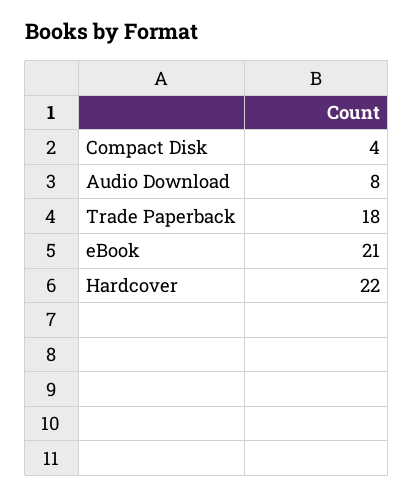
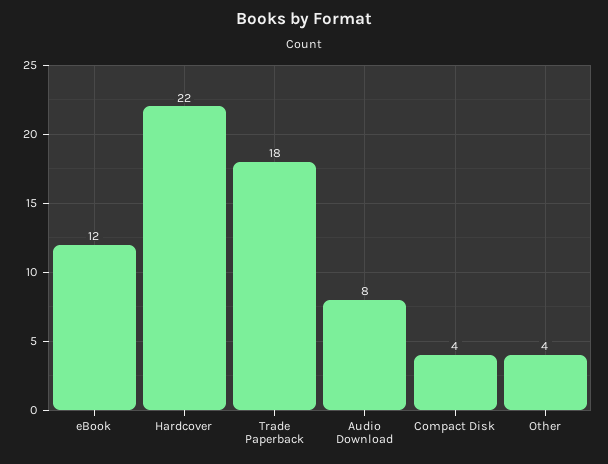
  {
    "Compact Disk": 4,
    "Audio Download": 8,
    "Trade Paperback": 18,
-   "eBook": 21,
+   "eBook": 12,
-   "Hardcover": 22
+   "Hardcover": 22,
+   "Other": 4
  }

